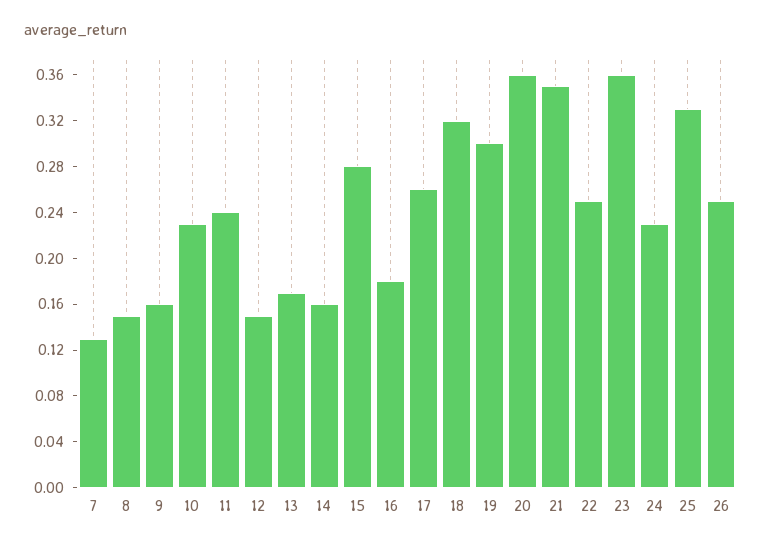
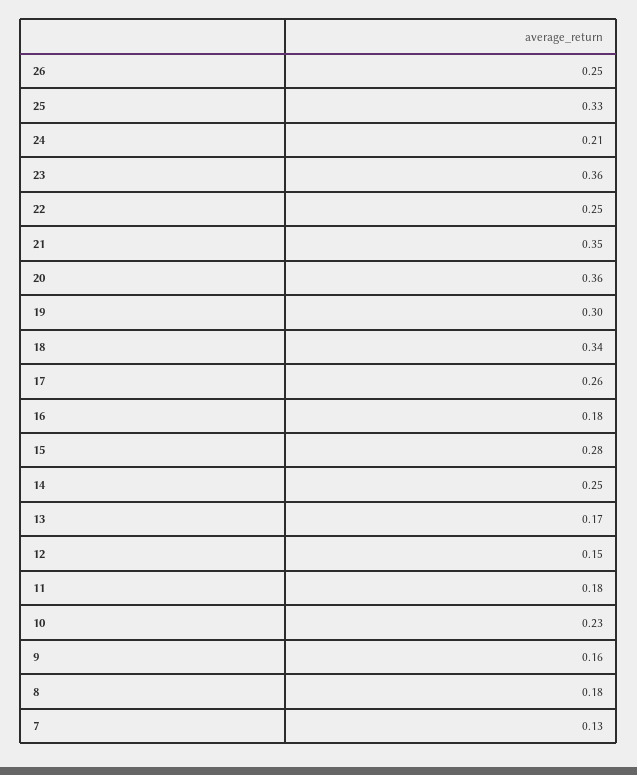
  {
    "7": 0.13,
-   "8": 0.15,
+   "8": 0.18,
    "9": 0.16,
    "10": 0.23,
-   "11": 0.24,
+   "11": 0.18,
    "12": 0.15,
    "13": 0.17,
-   "14": 0.16,
+   "14": 0.25,
    "15": 0.28,
    "16": 0.18,
    "17": 0.26,
-   "18": 0.32,
+   "18": 0.34,
    "19": 0.3,
    "20": 0.36,
    "21": 0.35,
    "22": 0.25,
    "23": 0.36,
-   "24": 0.23,
+   "24": 0.21,
    "25": 0.33,
    "26": 0.25
  }

